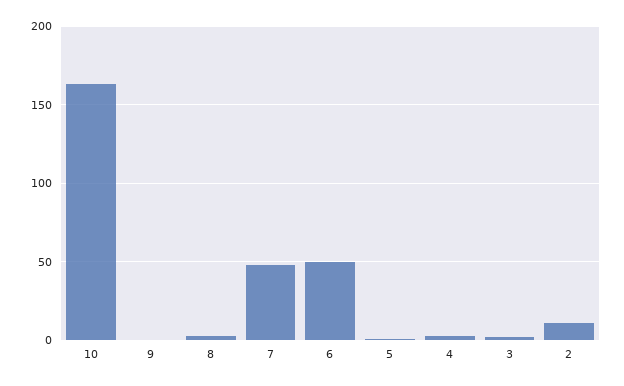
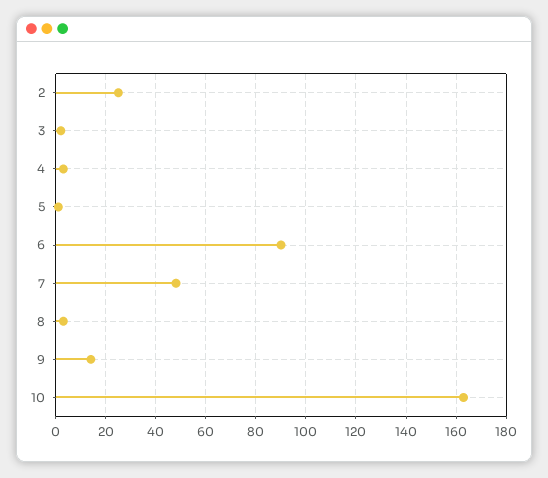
  {
    "10": 165,
-   "9": 0,
+   "9": 15,
    "8": 5,
    "7": 50,
-   "6": 50,
+   "6": 90,
    "5": 0,
    "4": 5,
    "3": 0,
-   "2": 10
+   "2": 25
  }

